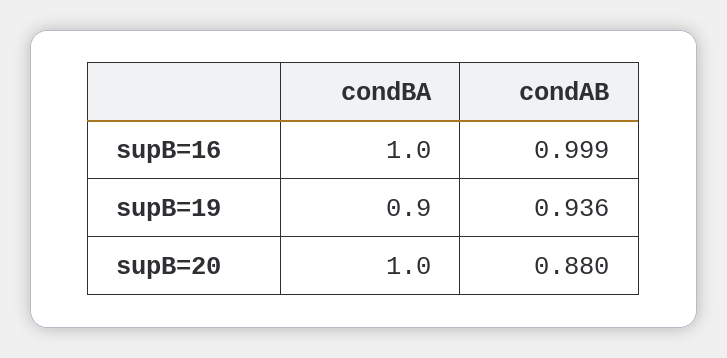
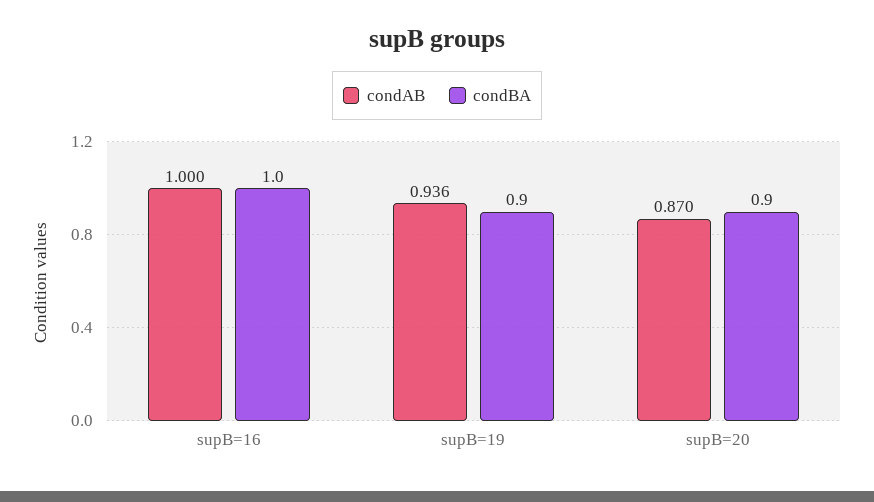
  {
    "condBA": {
      "supB=16": 1,
      "supB=19": 0.9,
-     "supB=20": 1
+     "supB=20": 0.9
    },
    "condAB": {
-     "supB=16": 0.999,
+     "supB=16": 1,
      "supB=19": 0.936,
-     "supB=20": 0.88
+     "supB=20": 0.87
    }
  }

